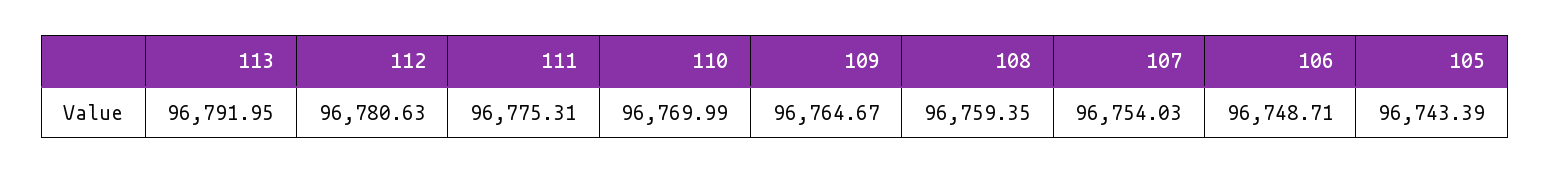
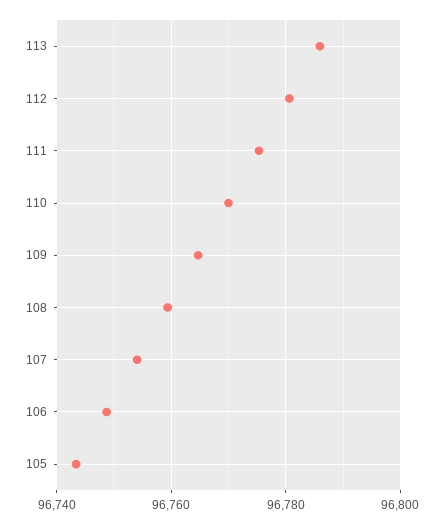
  {
-   "113": 96791.95,
+   "113": 96786,
    "112": 96780.63,
    "111": 96775.31,
    "110": 96769.99,
    "109": 96764.67,
    "108": 96759.35,
    "107": 96754.03,
    "106": 96748.71,
    "105": 96743.39
  }

